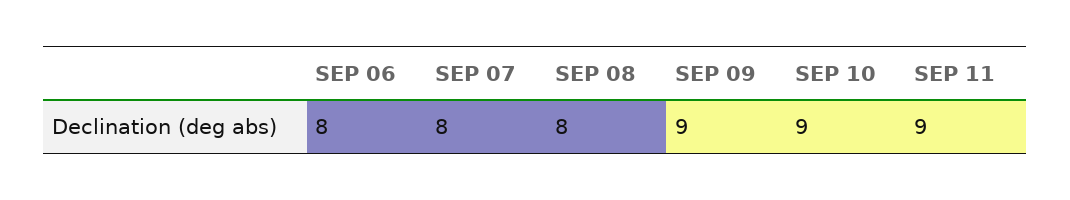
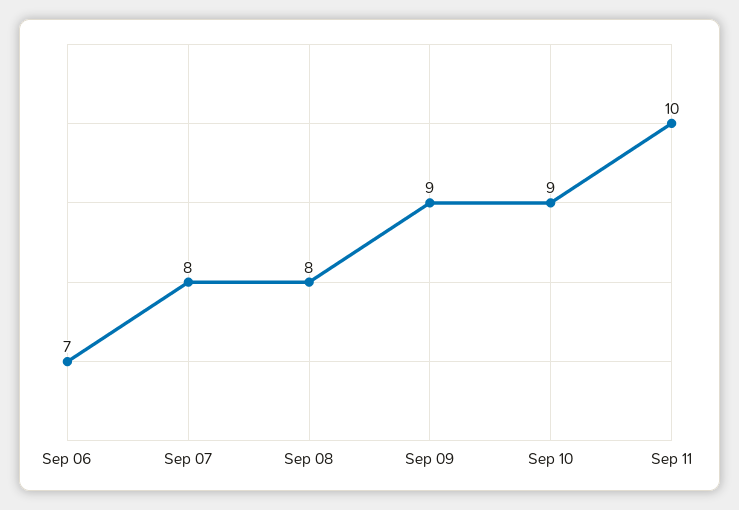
  {
-   "SEP 06": 8,
+   "SEP 06": 7,
    "SEP 07": 8,
    "SEP 08": 8,
    "SEP 09": 9,
    "SEP 10": 9,
-   "SEP 11": 9
+   "SEP 11": 10
  }

